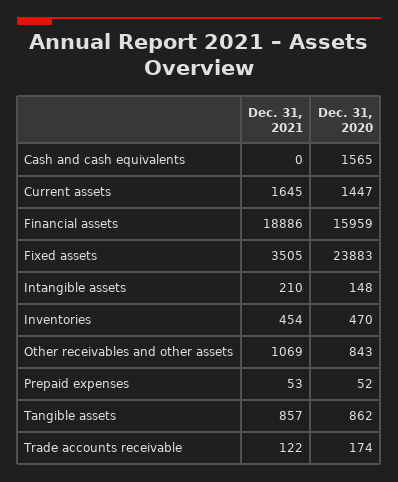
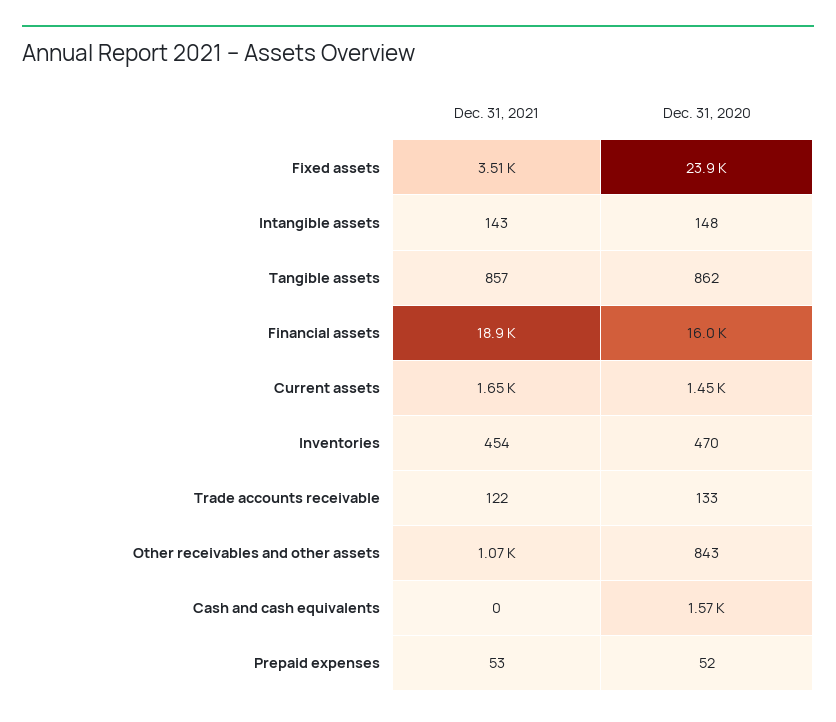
  {
    "Dec. 31, 2021": {
      "Cash and cash equivalents": 0,
      "Current assets": 1645,
      "Financial assets": 18886,
      "Fixed assets": 3505,
-     "Intangible assets": 210,
+     "Intangible assets": 143,
      "Inventories": 454,
      "Other receivables and other assets": 1069,
      "Prepaid expenses": 53,
      "Tangible assets": 857,
      "Trade accounts receivable": 122
    },
    "Dec. 31, 2020": {
      "Cash and cash equivalents": 1565,
      "Current assets": 1447,
      "Financial assets": 15959,
      "Fixed assets": 23883,
      "Intangible assets": 148,
      "Inventories": 470,
      "Other receivables and other assets": 843,
      "Prepaid expenses": 52,
      "Tangible assets": 862,
-     "Trade accounts receivable": 174
+     "Trade accounts receivable": 133
    }
  }

